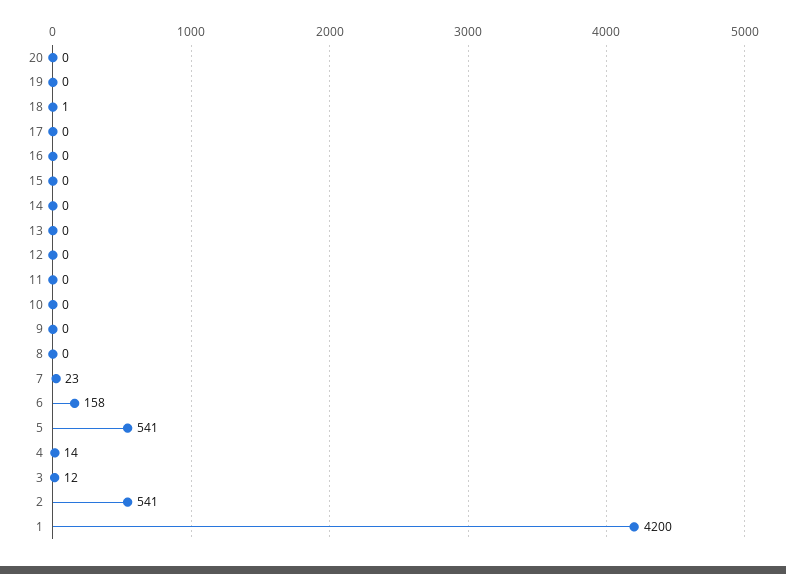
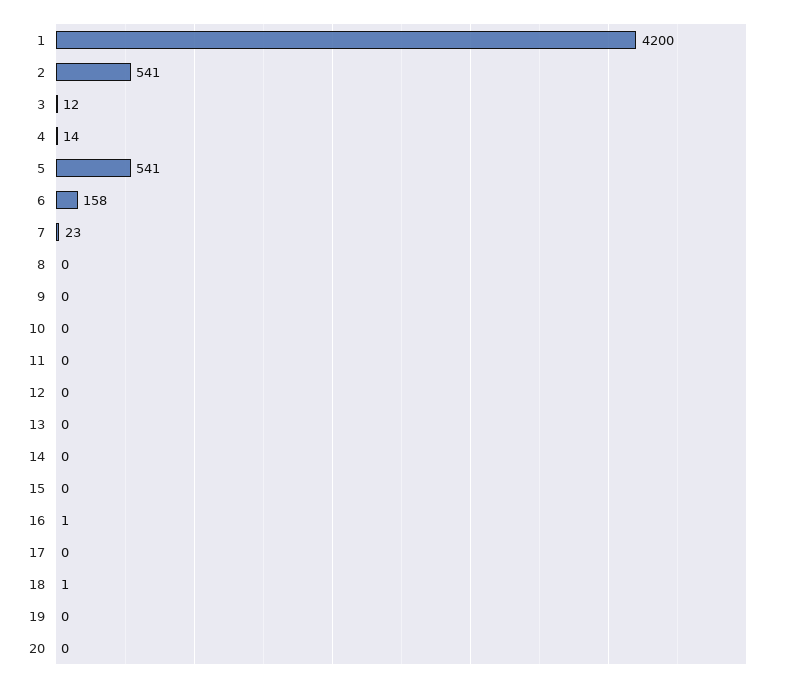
  {
    "20": 0,
    "19": 0,
    "18": 1,
    "17": 0,
-   "16": 0,
+   "16": 1,
    "15": 0,
    "14": 0,
    "13": 0,
    "12": 0,
    "11": 0,
    "10": 0,
    "9": 0,
    "8": 0,
    "7": 23,
    "6": 158,
    "5": 541,
    "4": 14,
    "3": 12,
    "2": 541,
    "1": 4200
  }

